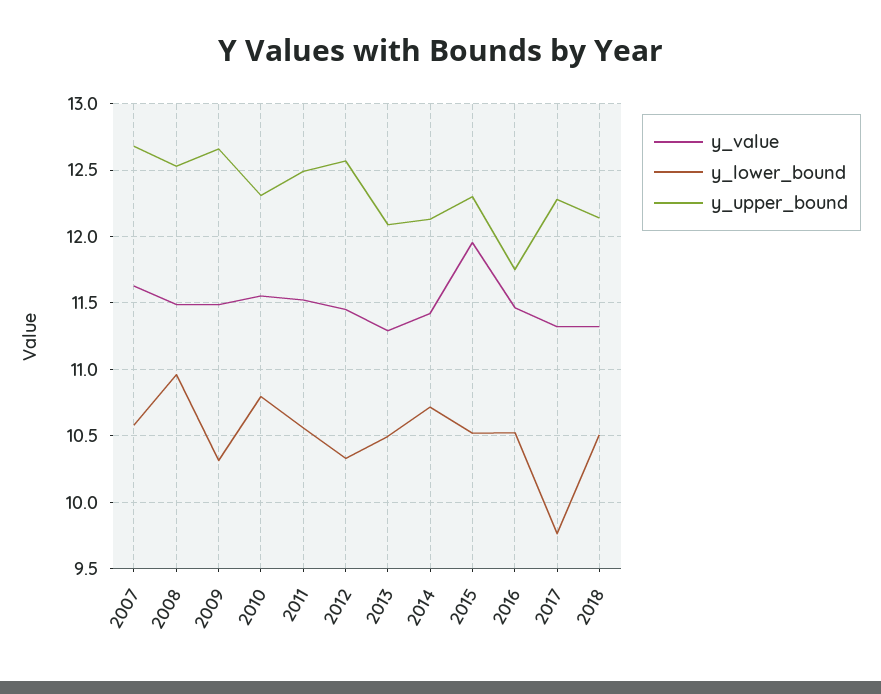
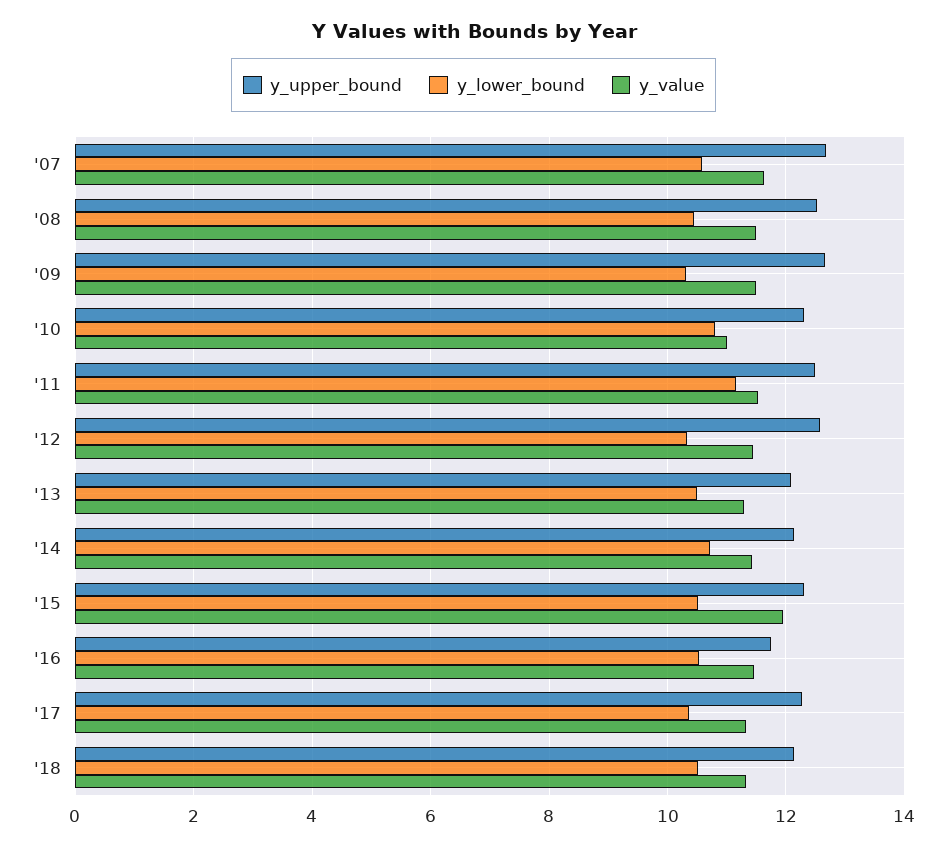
  {
    "y_value": {
      "2007": 11.65,
      "2008": 11.5,
      "2009": 11.5,
-     "2010": 11.55,
+     "2010": 11,
      "2011": 11.5,
      "2012": 11.45,
      "2013": 11.3,
      "2014": 11.4,
      "2015": 11.95,
      "2016": 11.45,
      "2017": 11.3,
      "2018": 11.3
    },
    "y_lower_bound": {
      "2007": 10.6,
-     "2008": 10.95,
+     "2008": 10.4,
      "2009": 10.3,
      "2010": 10.8,
-     "2011": 10.55,
+     "2011": 11.2,
      "2012": 10.35,
      "2013": 10.5,
      "2014": 10.7,
      "2015": 10.5,
      "2016": 10.5,
-     "2017": 9.75,
+     "2017": 10.4,
      "2018": 10.5
    },
    "y_upper_bound": {
      "2007": 12.7,
      "2008": 12.55,
      "2009": 12.65,
      "2010": 12.3,
      "2011": 12.5,
      "2012": 12.55,
      "2013": 12.1,
      "2014": 12.15,
      "2015": 12.3,
      "2016": 11.75,
      "2017": 12.3,
      "2018": 12.15
    }
  }

